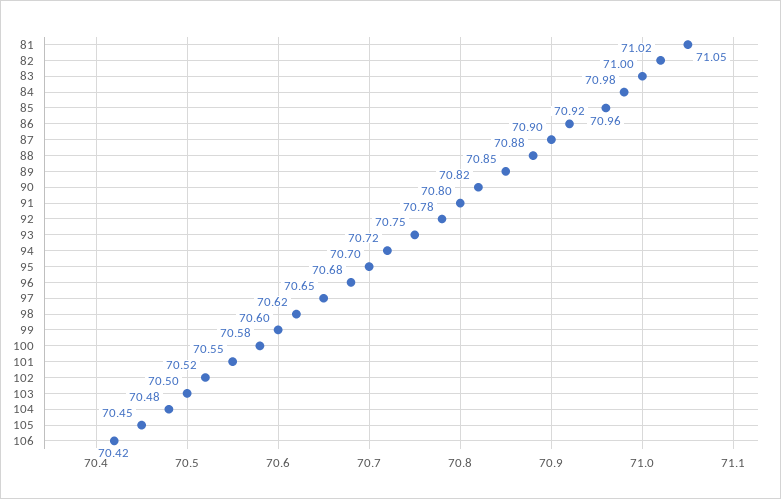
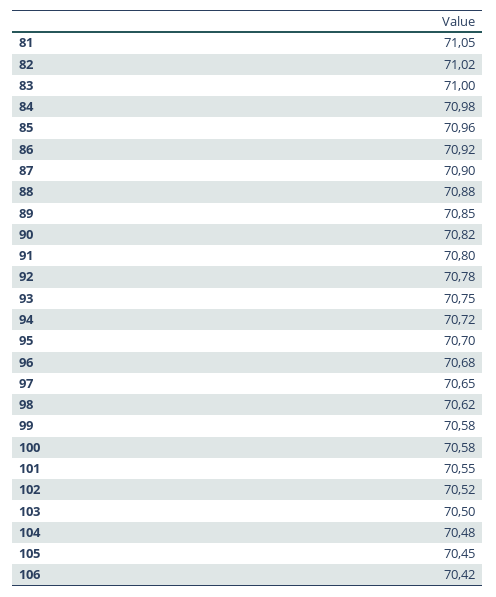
  {
    "81": 71.05,
    "82": 71.02,
    "83": 71,
    "84": 70.98,
    "85": 70.96,
    "86": 70.92,
    "87": 70.9,
    "88": 70.88,
    "89": 70.85,
    "90": 70.82,
    "91": 70.8,
    "92": 70.78,
    "93": 70.75,
    "94": 70.72,
    "95": 70.7,
    "96": 70.68,
    "97": 70.65,
    "98": 70.62,
-   "99": 70.6,
+   "99": 70.58,
    "100": 70.58,
    "101": 70.55,
    "102": 70.52,
    "103": 70.5,
    "104": 70.48,
    "105": 70.45,
    "106": 70.42
  }

